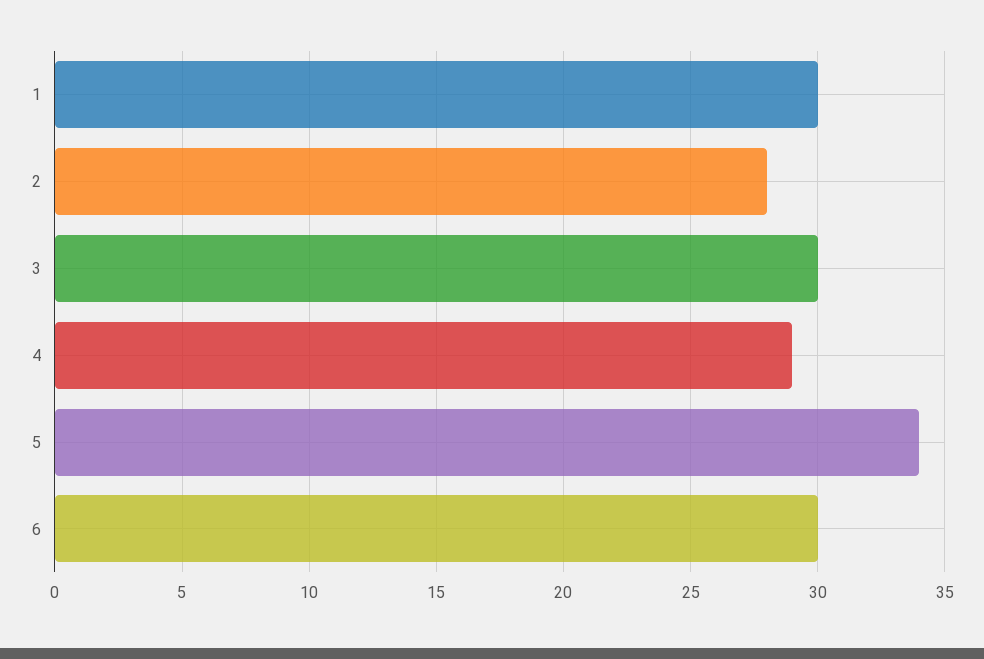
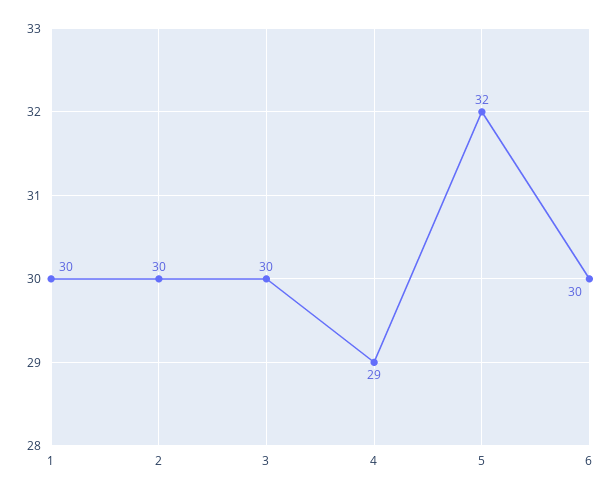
  {
    "1": 30,
-   "2": 28,
+   "2": 30,
    "3": 30,
    "4": 29,
-   "5": 34,
+   "5": 32,
    "6": 30
  }

